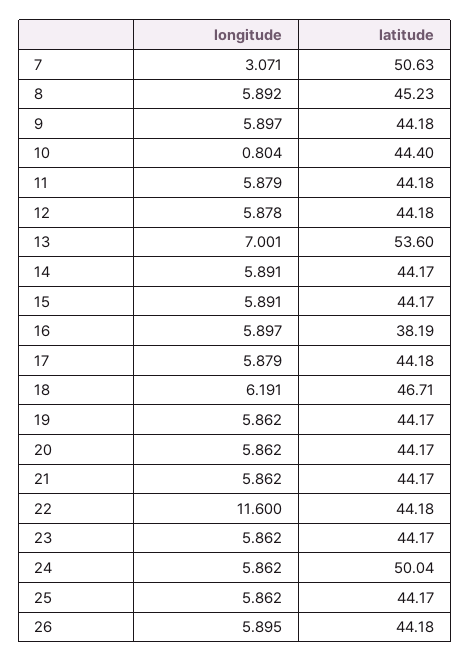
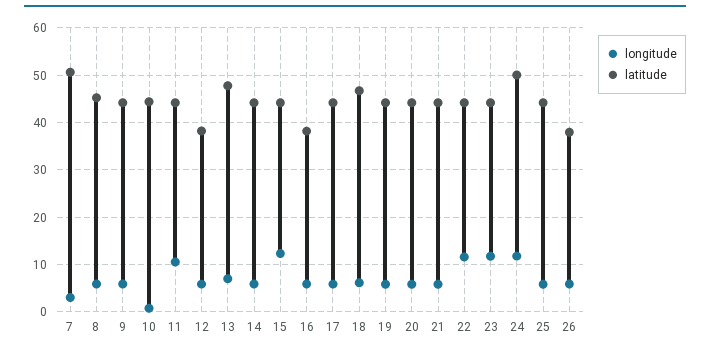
  {
    "longitude": {
      "7": 3.071,
      "8": 5.892,
      "9": 5.897,
      "10": 0.804,
-     "11": 5.879,
+     "11": 10,
      "12": 5.878,
      "13": 7.001,
      "14": 5.891,
-     "15": 5.891,
+     "15": 12,
      "16": 5.897,
      "17": 5.879,
      "18": 6.191,
      "19": 5.862,
      "20": 5.862,
      "21": 5.862,
      "22": 11.6,
-     "23": 5.862,
+     "23": 12,
-     "24": 5.862,
+     "24": 12,
      "25": 5.862,
      "26": 5.895
    },
    "latitude": {
      "7": 50.63,
      "8": 45.23,
      "9": 44.18,
      "10": 44.4,
      "11": 44.18,
-     "12": 44.18,
+     "12": 38,
-     "13": 53.6,
+     "13": 48,
      "14": 44.17,
      "15": 44.17,
      "16": 38.19,
      "17": 44.18,
      "18": 46.71,
      "19": 44.17,
      "20": 44.17,
      "21": 44.17,
      "22": 44.18,
      "23": 44.17,
      "24": 50.04,
      "25": 44.17,
-     "26": 44.18
+     "26": 38
    }
  }

